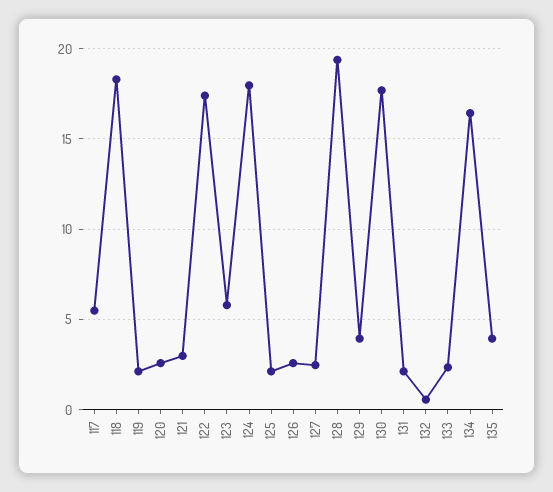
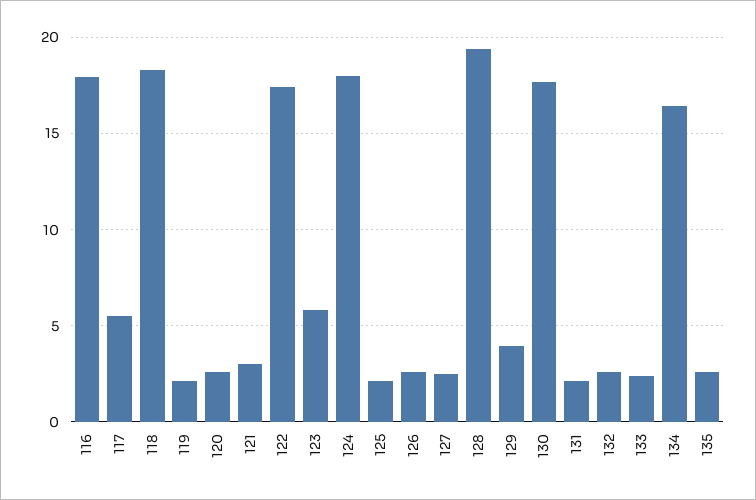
  {
    "117": 5.5,
    "118": 18.5,
    "119": 2,
    "120": 2.5,
    "121": 3,
    "122": 17.5,
    "123": 6,
    "124": 18,
    "125": 2,
    "126": 2.5,
    "127": 2.5,
    "128": 19.5,
    "129": 4,
    "130": 17.5,
    "131": 2,
-   "132": 0.5,
+   "132": 2.5,
    "133": 2.5,
    "134": 16.5,
-   "135": 4
+   "135": 2.5,
+   "116": 18
  }

